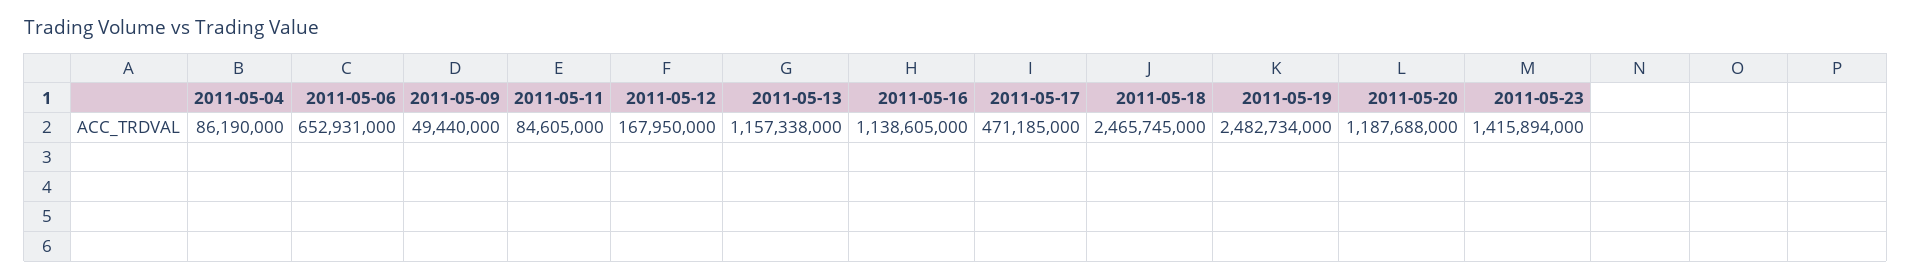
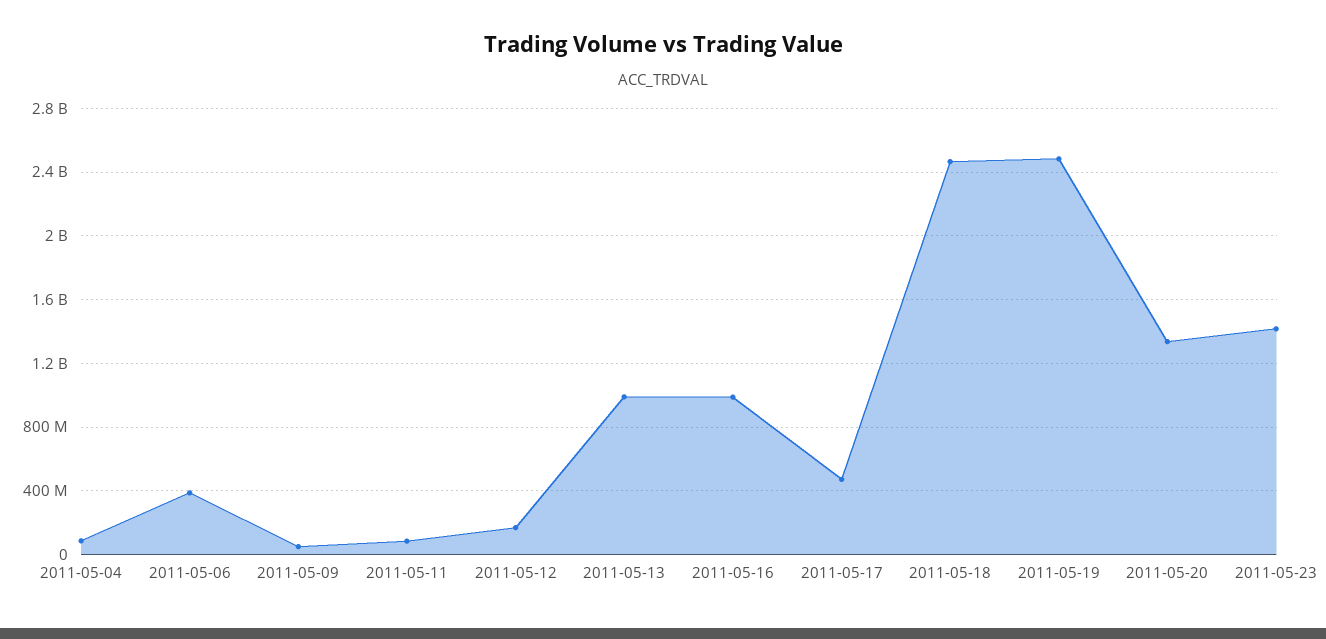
  {
    "2011-05-04": 86190000,
-   "2011-05-06": 652931000,
+   "2011-05-06": 400000000,
    "2011-05-09": 49440000,
    "2011-05-11": 84605000,
    "2011-05-12": 167950000,
-   "2011-05-13": 1157338000,
+   "2011-05-13": 1000000000,
-   "2011-05-16": 1138605000,
+   "2011-05-16": 1000000000,
    "2011-05-17": 471185000,
    "2011-05-18": 2465745000,
    "2011-05-19": 2482734000,
-   "2011-05-20": 1187688000,
+   "2011-05-20": 1350000000,
    "2011-05-23": 1415894000
  }

